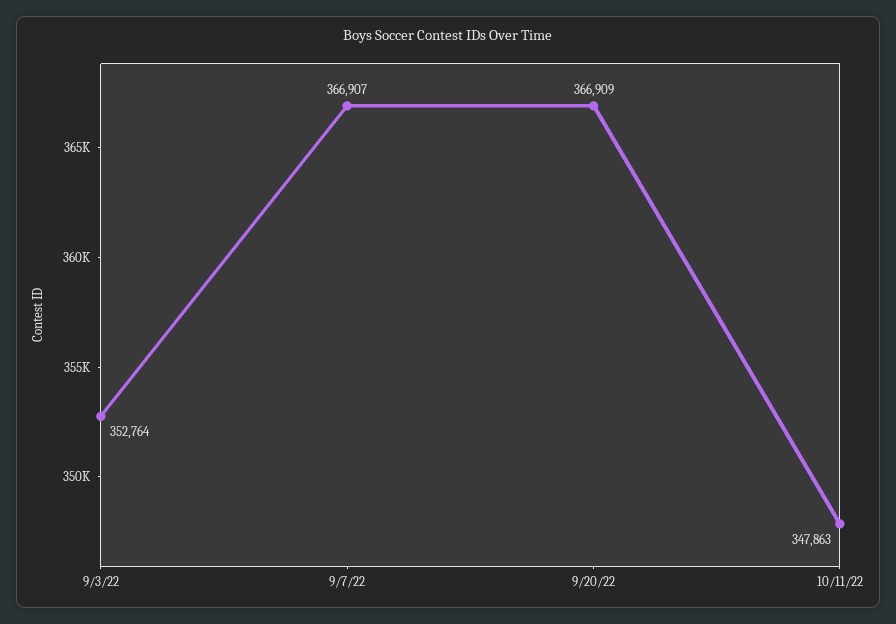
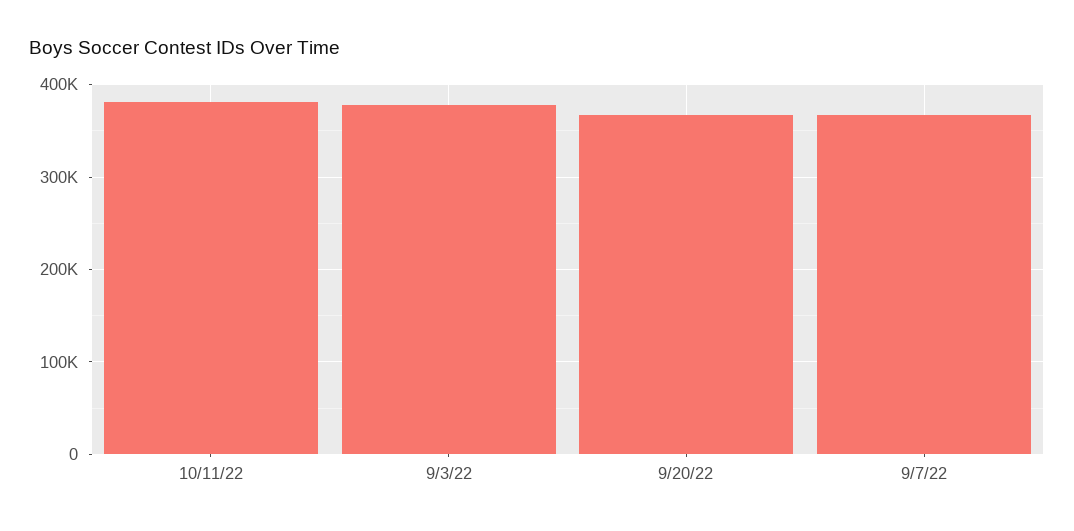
  {
-   "9/3/22": 352764,
+   "9/3/22": 380000,
    "9/7/22": 366907,
    "9/20/22": 366909,
-   "10/11/22": 347863
+   "10/11/22": 380000
  }

